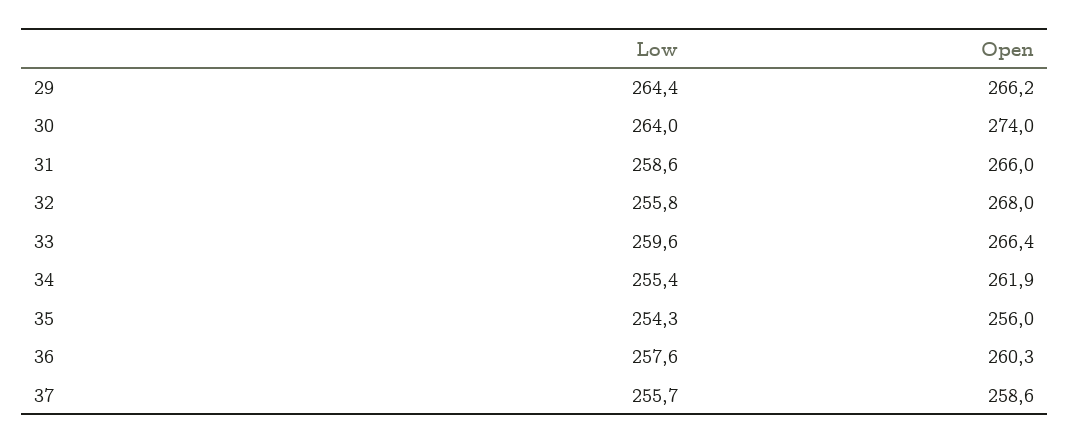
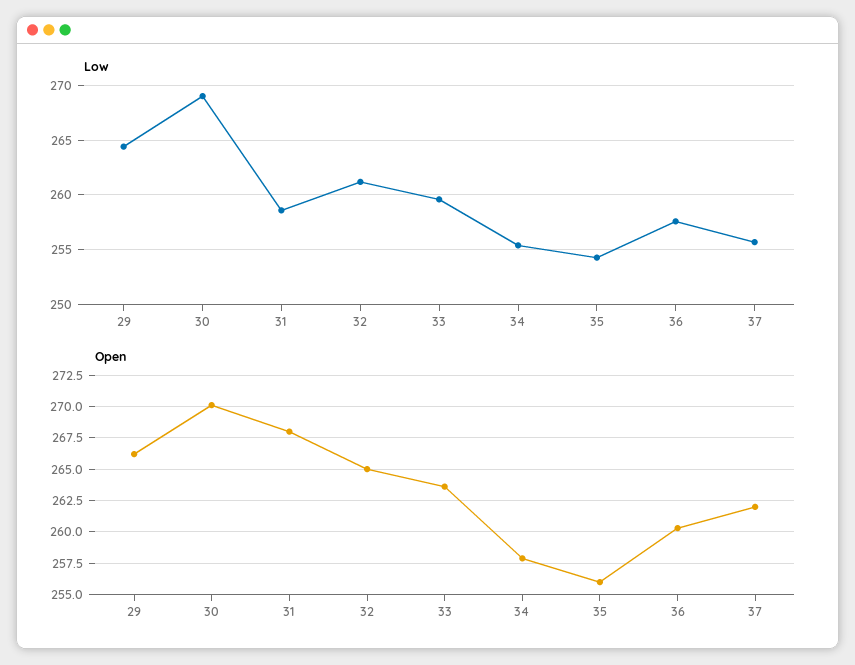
  {
    "Low": {
      "29": 264.4,
-     "30": 264,
+     "30": 269,
      "31": 258.6,
-     "32": 255.8,
+     "32": 261,
      "33": 259.6,
      "34": 255.4,
      "35": 254.3,
      "36": 257.6,
      "37": 255.7
    },
    "Open": {
      "29": 266.2,
-     "30": 274,
+     "30": 270,
-     "31": 266,
+     "31": 268,
-     "32": 268,
+     "32": 265,
-     "33": 266.4,
+     "33": 263.5,
-     "34": 261.9,
+     "34": 258,
      "35": 256,
      "36": 260.3,
-     "37": 258.6
+     "37": 262
    }
  }

